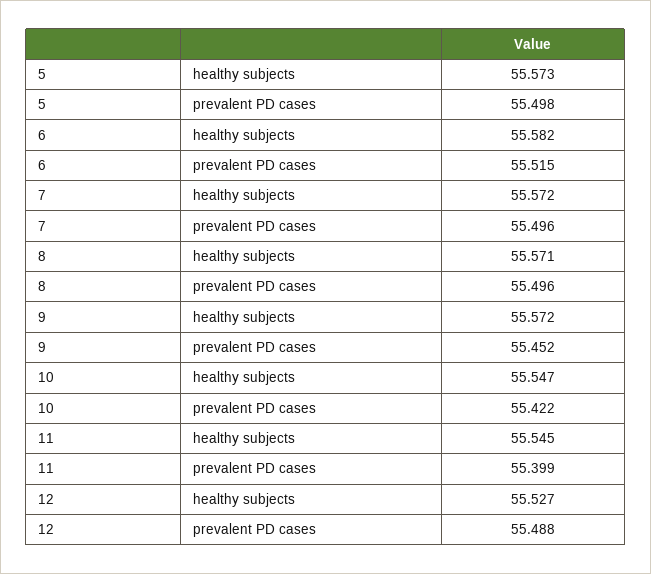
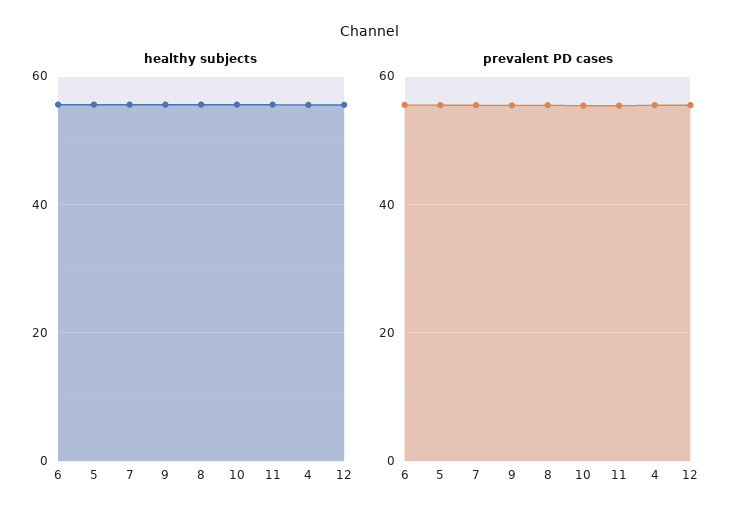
  {
    "healthy subjects": {
      "5": 55.573,
      "6": 55.582,
      "7": 55.572,
      "8": 55.571,
      "9": 55.572,
      "10": 55.547,
      "11": 55.545,
-     "12": 55.527
+     "12": 55.527,
+     "4": 56
    },
    "prevalent PD cases": {
      "5": 55.498,
      "6": 55.515,
      "7": 55.496,
      "8": 55.496,
      "9": 55.452,
      "10": 55.422,
      "11": 55.399,
-     "12": 55.488
+     "12": 55.488,
+     "4": 56
    }
  }

